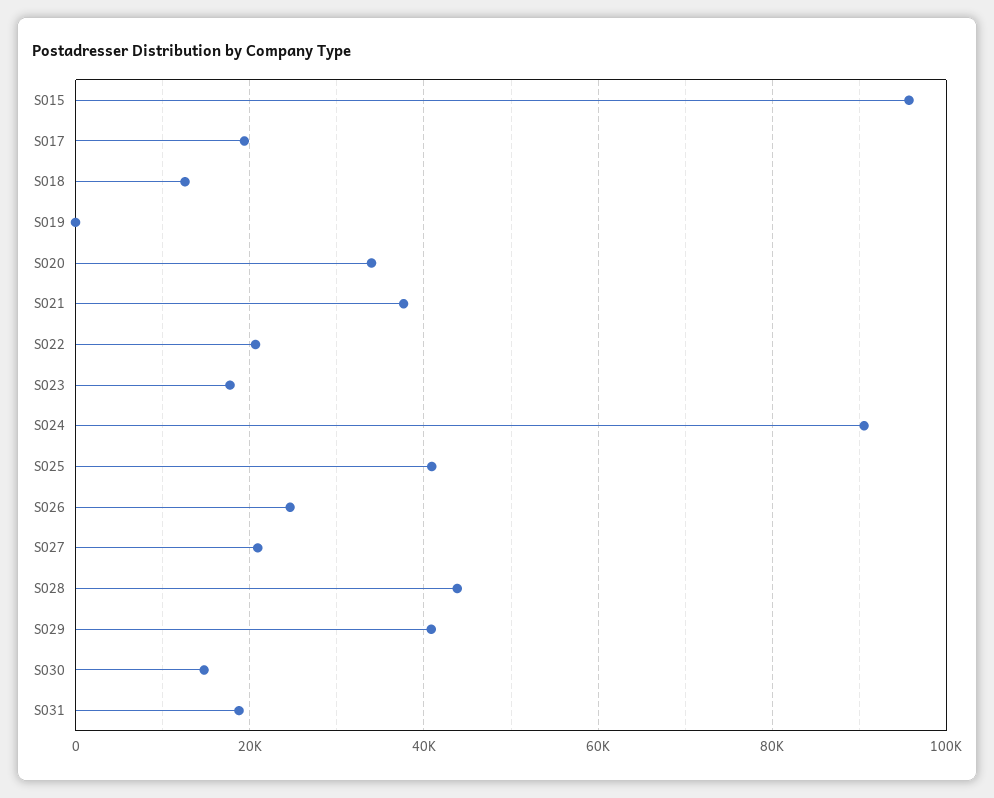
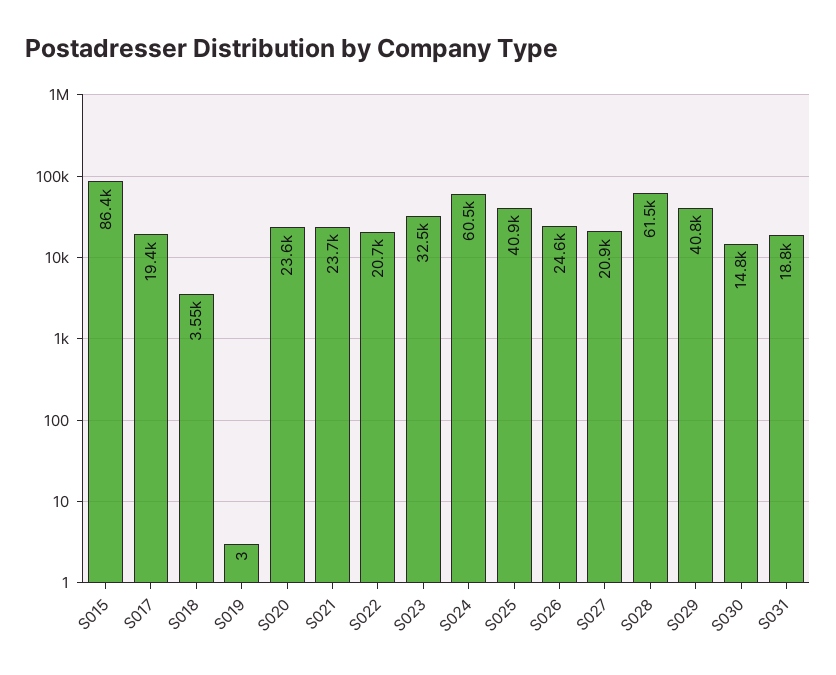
  {
-   "S015": 96000,
+   "S015": 86400,
    "S017": 19400,
-   "S018": 12000,
+   "S018": 3550,
    "S019": 3,
-   "S020": 34000,
+   "S020": 23600,
-   "S021": 38000,
+   "S021": 23700,
    "S022": 20700,
-   "S023": 18000,
+   "S023": 32500,
-   "S024": 90000,
+   "S024": 60500,
    "S025": 40900,
    "S026": 24600,
    "S027": 20900,
-   "S028": 44000,
+   "S028": 61500,
    "S029": 40800,
    "S030": 14800,
    "S031": 18800
  }

